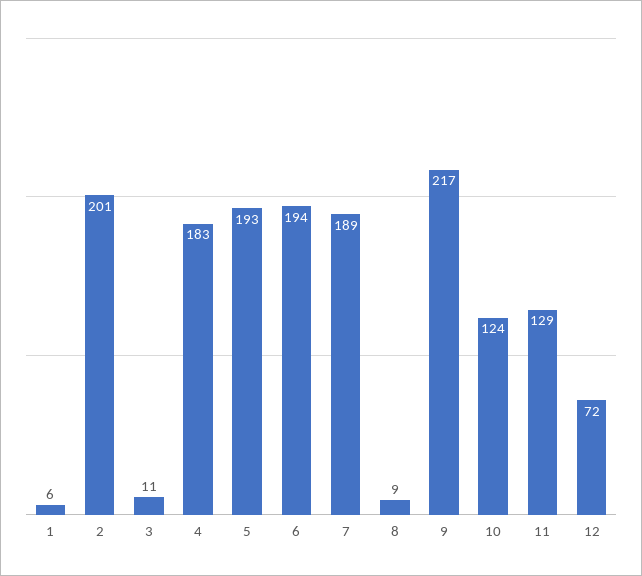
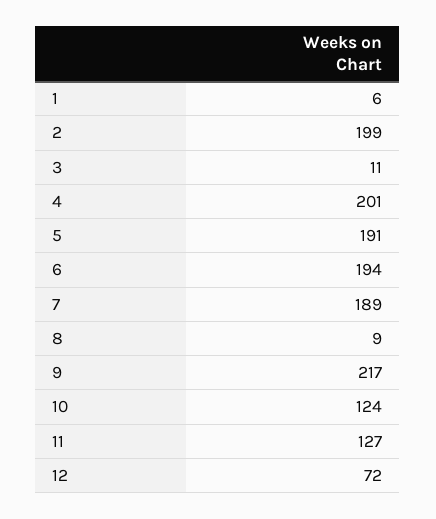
  {
    "1": 6,
-   "2": 201,
+   "2": 199,
    "3": 11,
-   "4": 183,
+   "4": 201,
-   "5": 193,
+   "5": 191,
    "6": 194,
    "7": 189,
    "8": 9,
    "9": 217,
    "10": 124,
-   "11": 129,
+   "11": 127,
    "12": 72
  }

